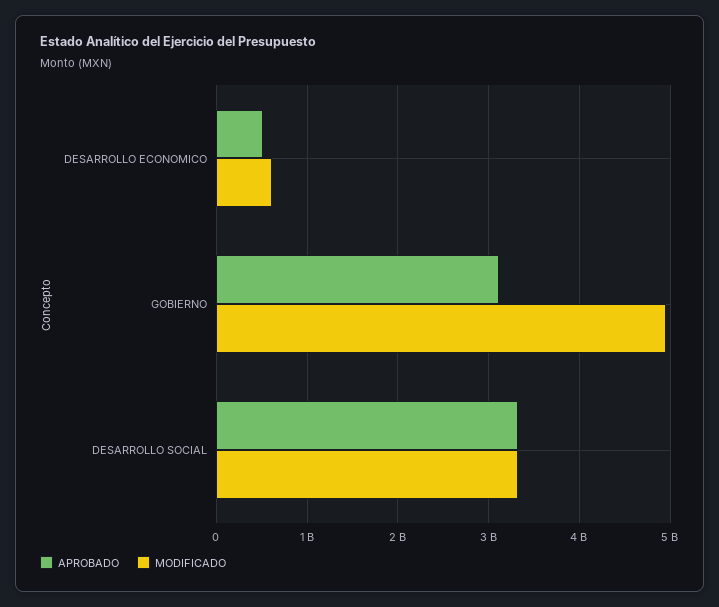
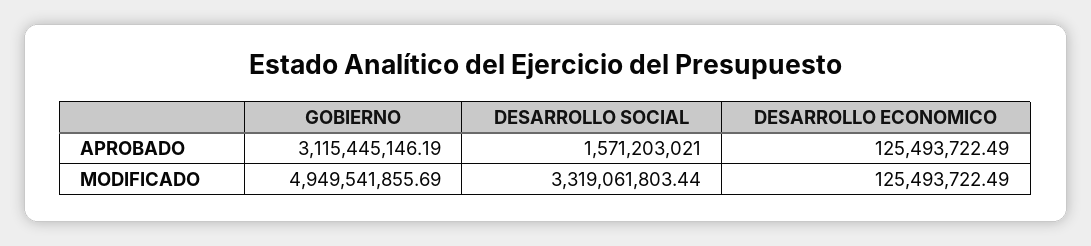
  {
    "APROBADO": {
-     "DESARROLLO ECONOMICO": 500000000,
+     "DESARROLLO ECONOMICO": 125493722.49,
      "GOBIERNO": 3115445146.19,
-     "DESARROLLO SOCIAL": 3300000000
+     "DESARROLLO SOCIAL": 1571203021
    },
    "MODIFICADO": {
-     "DESARROLLO ECONOMICO": 600000000,
+     "DESARROLLO ECONOMICO": 125493722.49,
      "GOBIERNO": 4949541855.69,
      "DESARROLLO SOCIAL": 3319061803.44
    }
  }

